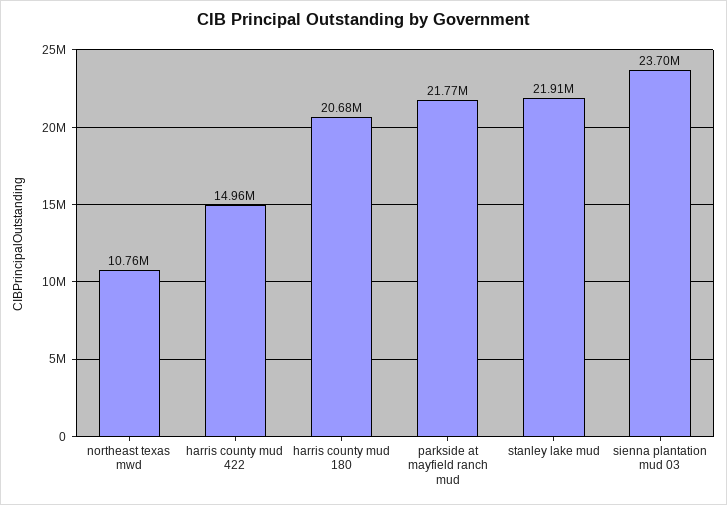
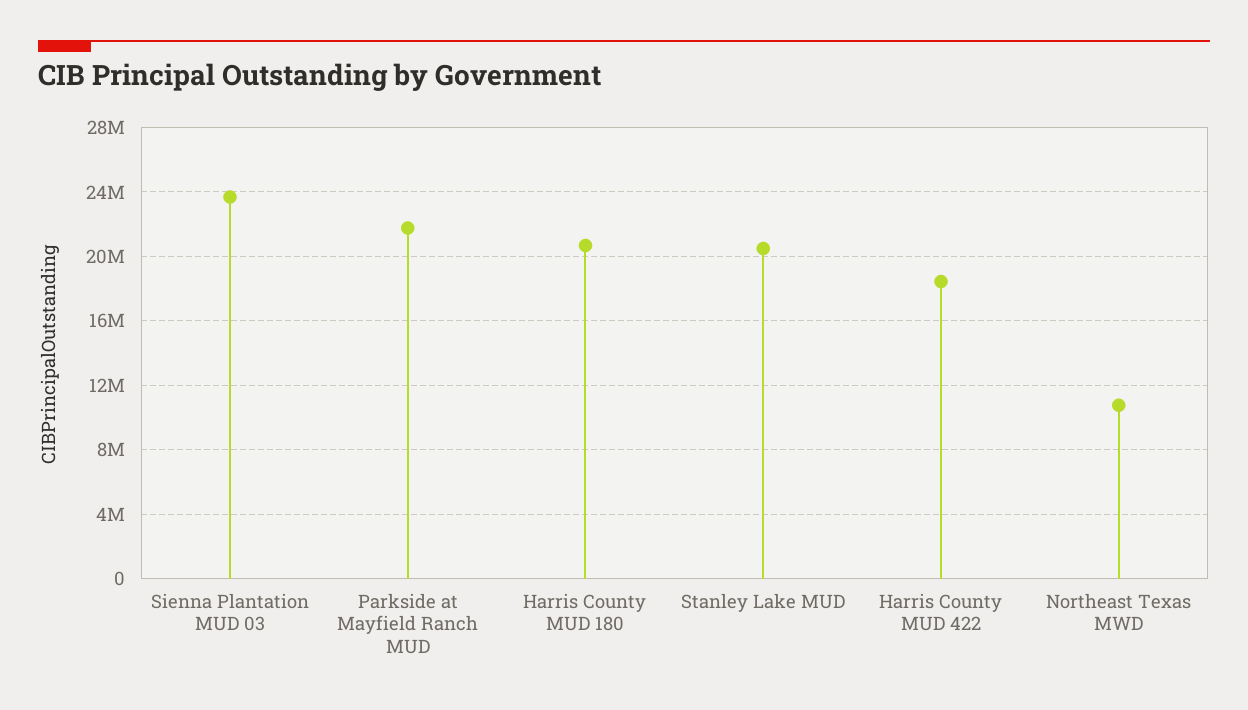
  {
    "northeast texas mwd": 10760000,
-   "harris county mud 422": 14960000,
+   "harris county mud 422": 18500000,
    "harris county mud 180": 20680000,
    "parkside at mayfield ranch mud": 21770000,
-   "stanley lake mud": 21910000,
+   "stanley lake mud": 20500000,
    "sienna plantation mud 03": 23700000
  }

